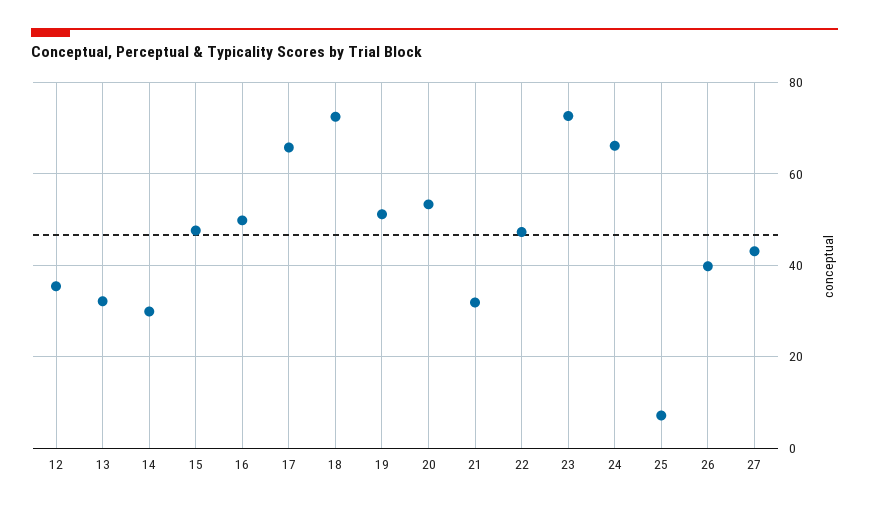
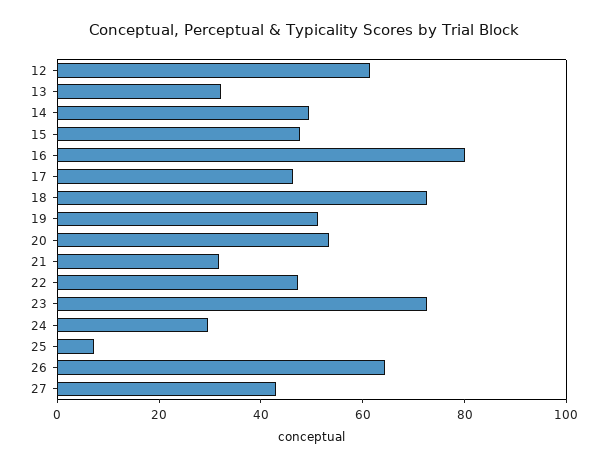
  {
-   "12": 36,
+   "12": 60,
    "13": 32,
-   "14": 30,
+   "14": 50,
    "15": 48,
-   "16": 50,
+   "16": 80,
-   "17": 66,
+   "17": 45,
    "18": 72,
    "19": 52,
    "20": 54,
    "21": 32,
    "22": 48,
    "23": 72,
-   "24": 66,
+   "24": 30,
    "25": 8,
-   "26": 40,
+   "26": 65,
    "27": 44
  }

